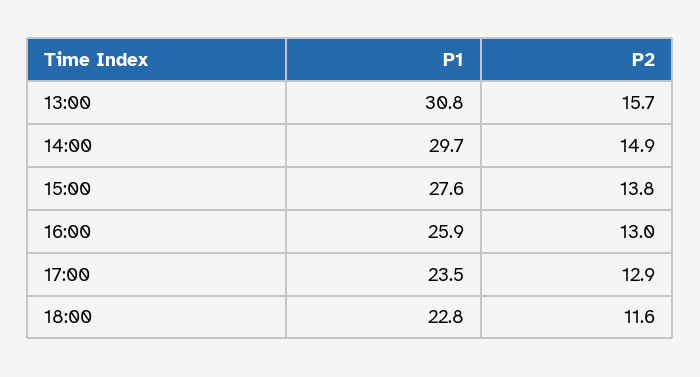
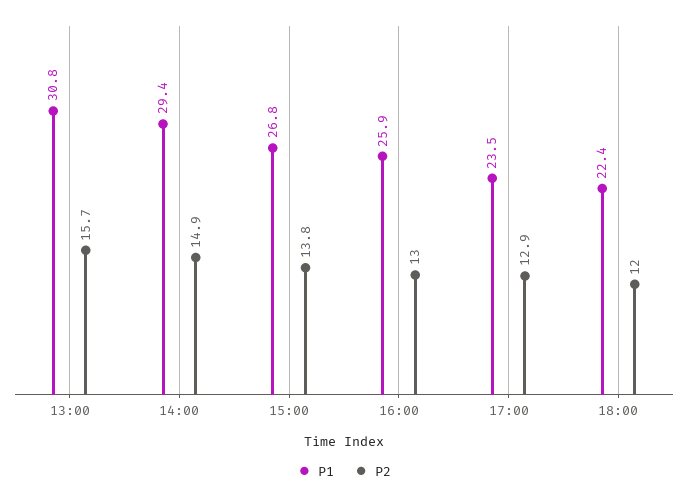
  {
    "P1": {
      "13:00": 30.8,
-     "14:00": 29.7,
+     "14:00": 29.4,
-     "15:00": 27.6,
+     "15:00": 26.8,
      "16:00": 25.9,
      "17:00": 23.5,
-     "18:00": 22.8
+     "18:00": 22.4
    },
    "P2": {
      "13:00": 15.7,
      "14:00": 14.9,
      "15:00": 13.8,
      "16:00": 13,
      "17:00": 12.9,
-     "18:00": 11.6
+     "18:00": 12
    }
  }

